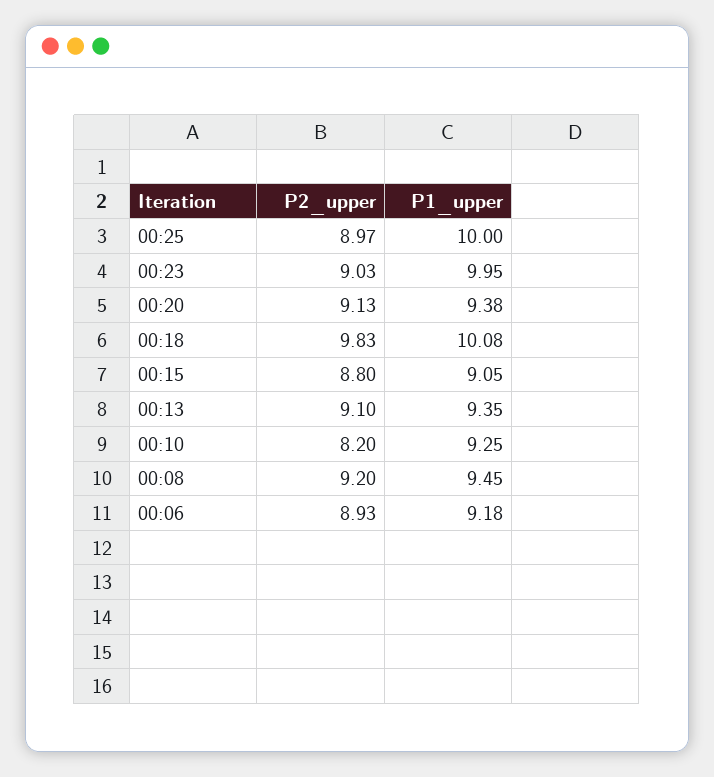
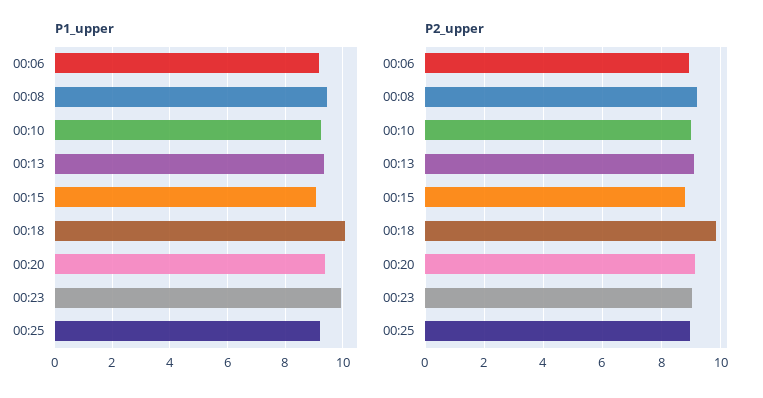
  {
    "P2_upper": {
      "00:25": 8.97,
      "00:23": 9.03,
      "00:20": 9.13,
      "00:18": 9.83,
      "00:15": 8.8,
      "00:13": 9.1,
-     "00:10": 8.2,
+     "00:10": 9,
      "00:08": 9.2,
      "00:06": 8.93
    },
    "P1_upper": {
-     "00:25": 10,
+     "00:25": 9.25,
      "00:23": 9.95,
      "00:20": 9.38,
      "00:18": 10.08,
      "00:15": 9.05,
      "00:13": 9.35,
      "00:10": 9.25,
      "00:08": 9.45,
      "00:06": 9.18
    }
  }

